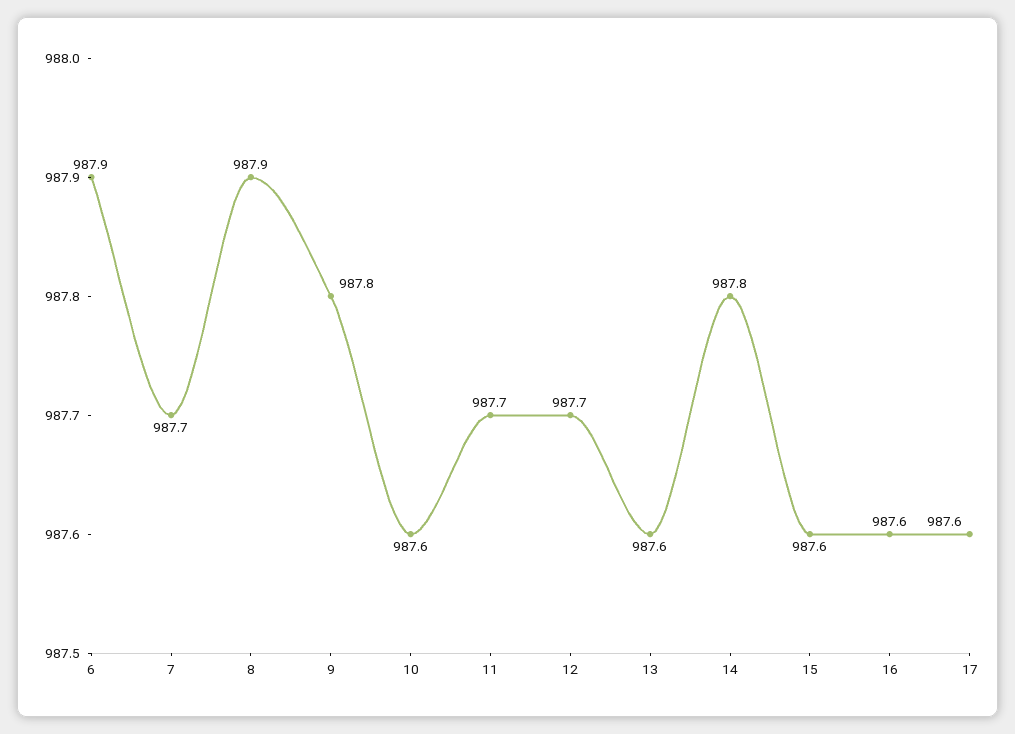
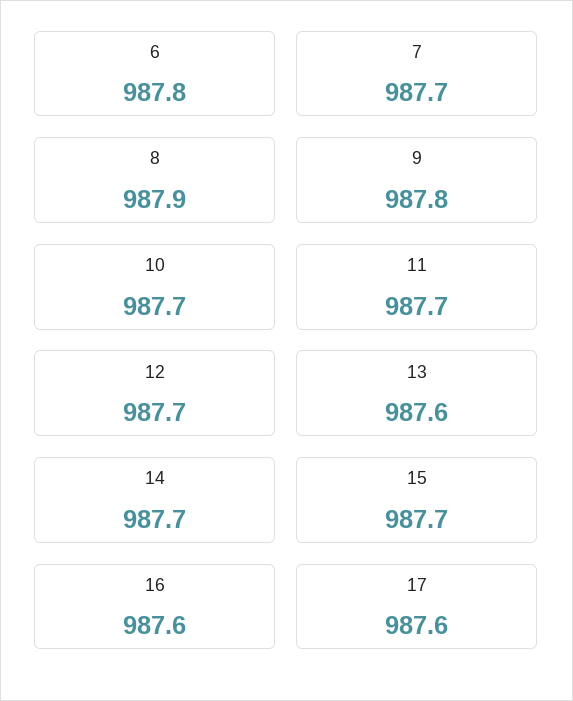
  {
-   "6": 987.9,
+   "6": 987.8,
    "7": 987.7,
    "8": 987.9,
    "9": 987.8,
-   "10": 987.6,
+   "10": 987.7,
    "11": 987.7,
    "12": 987.7,
    "13": 987.6,
-   "14": 987.8,
+   "14": 987.7,
-   "15": 987.6,
+   "15": 987.7,
    "16": 987.6,
    "17": 987.6
  }

